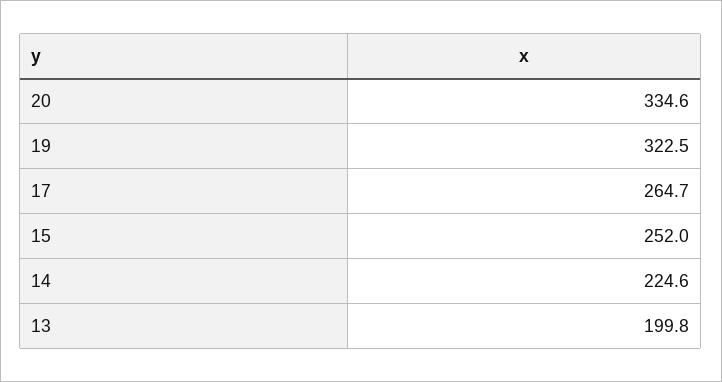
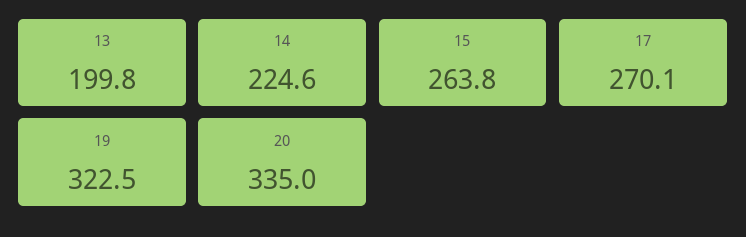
  {
-   "20": 334.6,
+   "20": 335,
    "19": 322.5,
-   "17": 264.7,
+   "17": 270.1,
-   "15": 252,
+   "15": 263.8,
    "14": 224.6,
    "13": 199.8
  }

